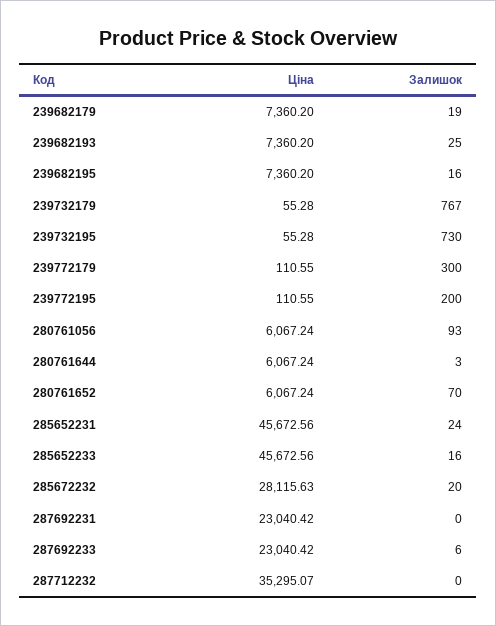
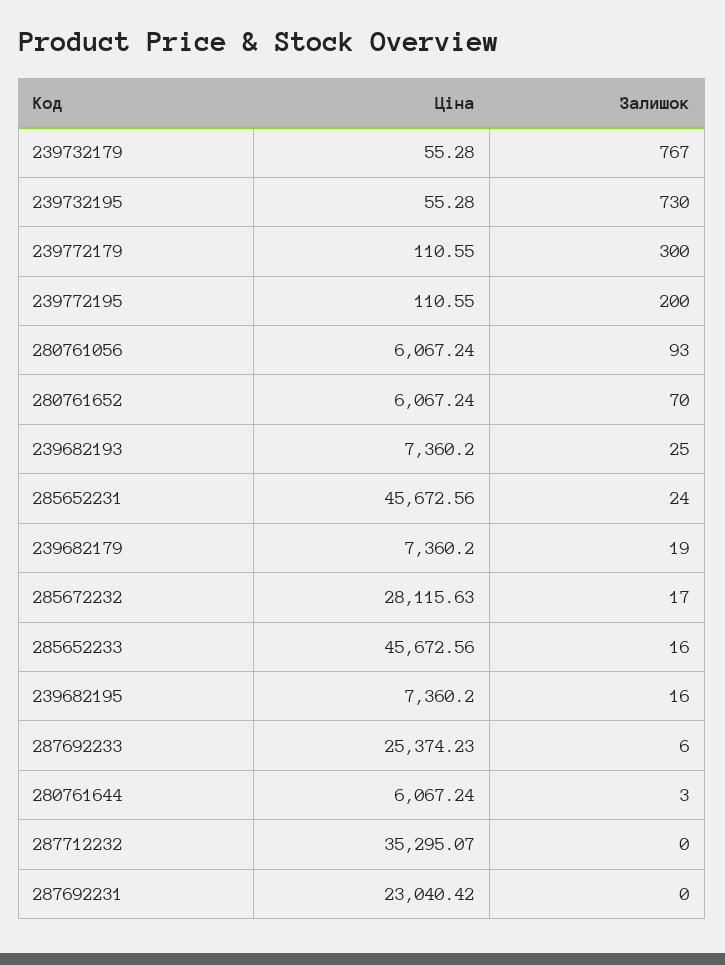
  {
    "Ціна": {
      "239682179": 7360.2,
      "239682193": 7360.2,
      "239682195": 7360.2,
      "239732179": 55.28,
      "239732195": 55.28,
      "239772179": 110.55,
      "239772195": 110.55,
      "280761056": 6067.24,
      "280761644": 6067.24,
      "280761652": 6067.24,
      "285652231": 45672.56,
      "285652233": 45672.56,
      "285672232": 28115.63,
      "287692231": 23040.42,
-     "287692233": 23040.42,
+     "287692233": 25374.23,
      "287712232": 35295.07
    },
    "Залишок": {
      "239682179": 19,
      "239682193": 25,
      "239682195": 16,
      "239732179": 767,
      "239732195": 730,
      "239772179": 300,
      "239772195": 200,
      "280761056": 93,
      "280761644": 3,
      "280761652": 70,
      "285652231": 24,
      "285652233": 16,
-     "285672232": 20,
+     "285672232": 17,
      "287692231": 0,
      "287692233": 6,
      "287712232": 0
    }
  }

